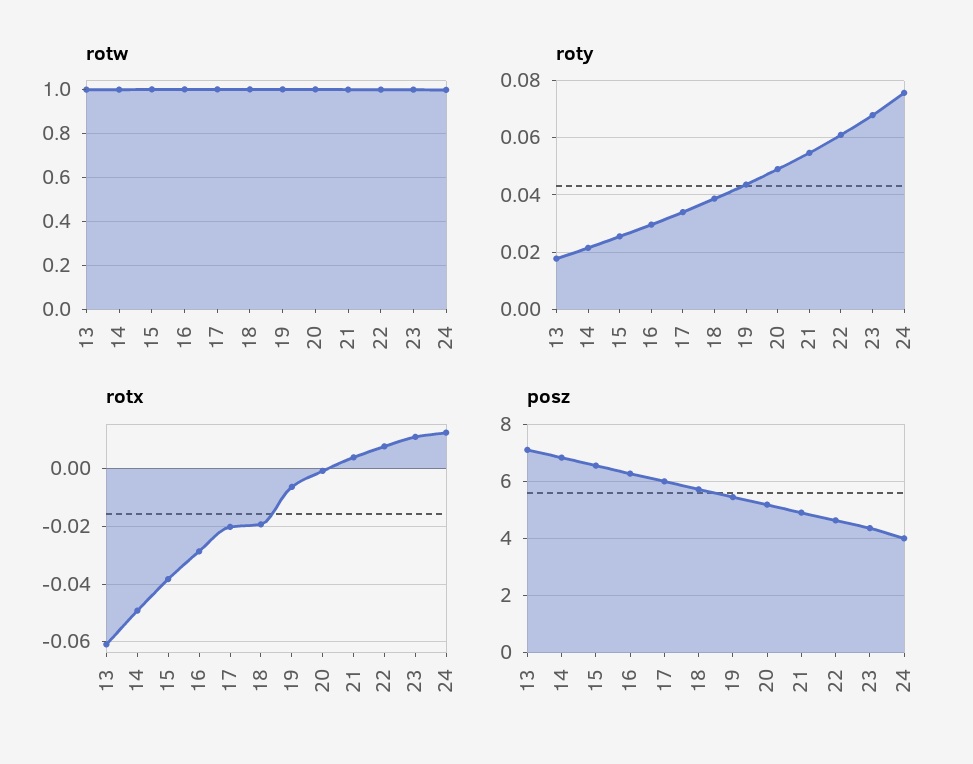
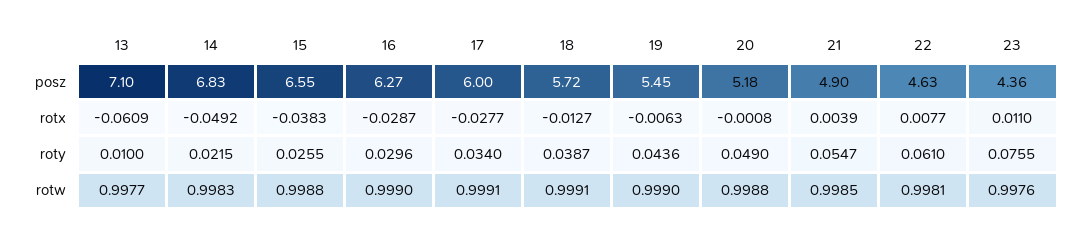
  {
    "rotw": {
      "13": 0.9977,
      "14": 0.9983,
      "15": 0.9988,
      "16": 0.999,
      "17": 0.9991,
      "18": 0.9991,
      "19": 0.999,
      "20": 0.9988,
      "21": 0.9985,
      "22": 0.9981,
-     "23": 0.9976,
+     "23": 0.9976
-     "24": 1
    },
    "roty": {
-     "13": 0.0175,
+     "13": 0.01,
      "14": 0.0215,
      "15": 0.0255,
      "16": 0.0296,
      "17": 0.034,
      "18": 0.0387,
      "19": 0.0436,
      "20": 0.049,
      "21": 0.0547,
      "22": 0.061,
-     "23": 0.0675,
+     "23": 0.0755
-     "24": 0.075
    },
    "rotx": {
      "13": -0.0609,
      "14": -0.0492,
      "15": -0.0383,
      "16": -0.0287,
-     "17": -0.02,
+     "17": -0.0277,
-     "18": -0.02,
+     "18": -0.0127,
      "19": -0.0063,
      "20": -0.0008,
      "21": 0.0039,
      "22": 0.0077,
-     "23": 0.011,
+     "23": 0.011
-     "24": 0.0125
    },
    "posz": {
      "13": 7.1,
      "14": 6.83,
      "15": 6.55,
      "16": 6.27,
      "17": 6,
      "18": 5.72,
      "19": 5.45,
      "20": 5.18,
      "21": 4.9,
      "22": 4.63,
-     "23": 4.36,
+     "23": 4.36
-     "24": 4
    }
  }

